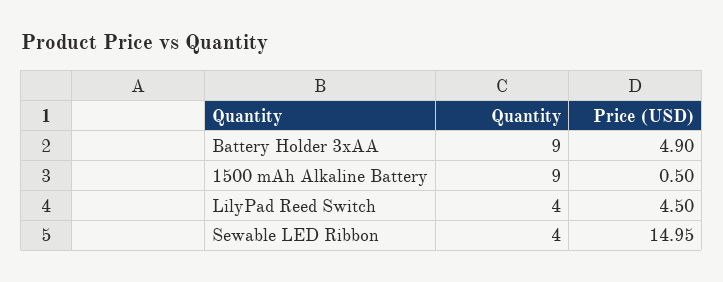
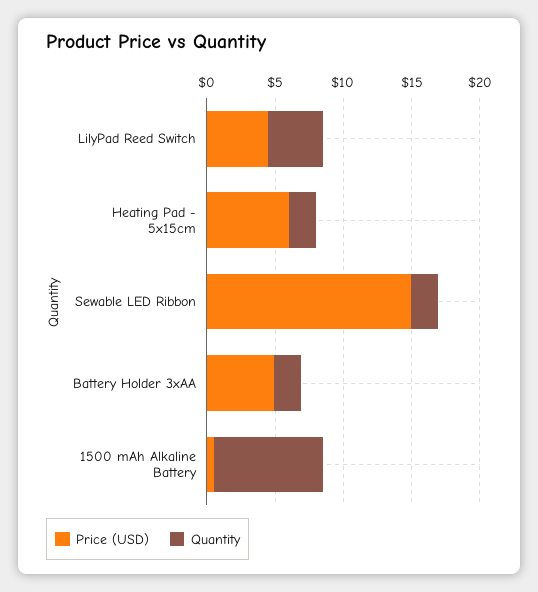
  {
    "Quantity": {
-     "Battery Holder 3xAA": 9,
+     "Battery Holder 3xAA": 2,
-     "1500 mAh Alkaline Battery": 9,
+     "1500 mAh Alkaline Battery": 8,
      "LilyPad Reed Switch": 4,
-     "Sewable LED Ribbon": 4
+     "Sewable LED Ribbon": 2,
+     "Heating Pad - 5x15cm": 2
    },
    "Price (USD)": {
      "Battery Holder 3xAA": 4.9,
      "1500 mAh Alkaline Battery": 0.5,
      "LilyPad Reed Switch": 4.5,
-     "Sewable LED Ribbon": 14.95
+     "Sewable LED Ribbon": 14.95,
+     "Heating Pad - 5x15cm": 6
    }
  }

